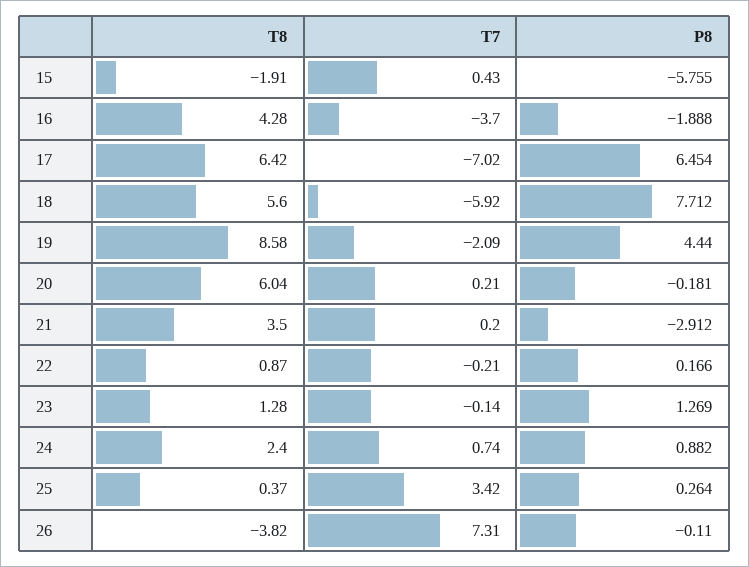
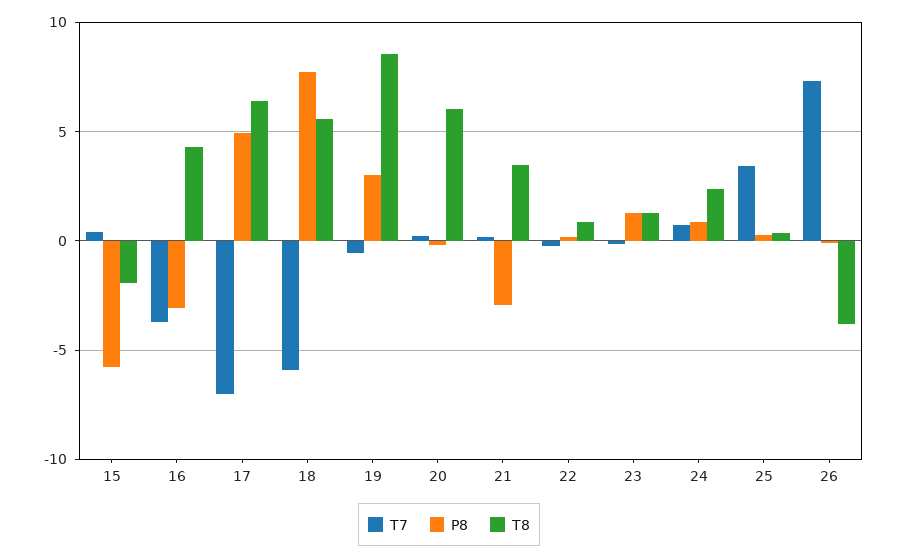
  {
    "T8": {
      "15": -1.91,
      "16": 4.28,
      "17": 6.42,
      "18": 5.6,
      "19": 8.58,
      "20": 6.04,
      "21": 3.5,
      "22": 0.87,
      "23": 1.28,
      "24": 2.4,
      "25": 0.37,
      "26": -3.82
    },
    "T7": {
      "15": 0.43,
      "16": -3.7,
      "17": -7.02,
      "18": -5.92,
-     "19": -2.09,
+     "19": -0.5,
      "20": 0.21,
      "21": 0.2,
      "22": -0.21,
      "23": -0.14,
      "24": 0.74,
      "25": 3.42,
      "26": 7.31
    },
    "P8": {
      "15": -5.755,
-     "16": -1.888,
+     "16": -3,
-     "17": 6.454,
+     "17": 5,
      "18": 7.712,
-     "19": 4.44,
+     "19": 3,
      "20": -0.181,
      "21": -2.912,
      "22": 0.166,
      "23": 1.269,
      "24": 0.882,
      "25": 0.264,
      "26": -0.11
    }
  }

